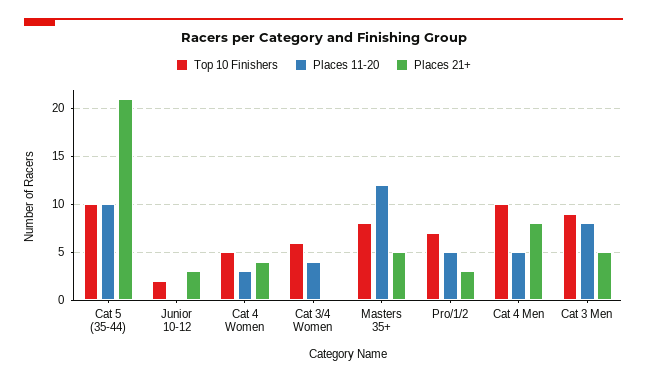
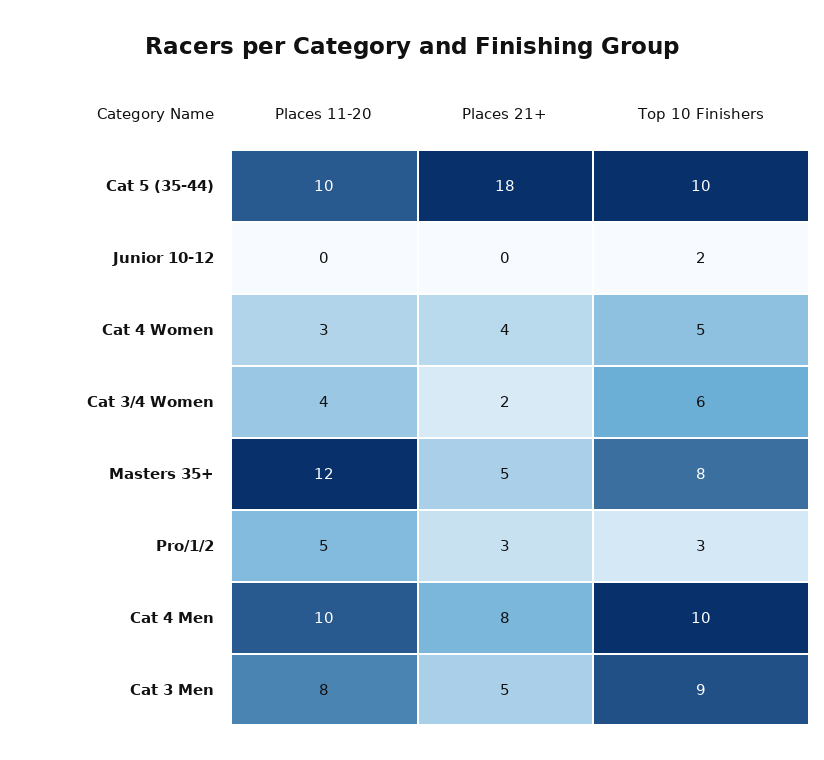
  {
    "Top 10 Finishers": {
      "Cat 5 (35-44)": 10,
      "Junior 10-12": 2,
      "Cat 4 Women": 5,
      "Cat 3/4 Women": 6,
      "Masters 35+": 8,
-     "Pro/1/2": 7,
+     "Pro/1/2": 3,
      "Cat 4 Men": 10,
      "Cat 3 Men": 9
    },
    "Places 11-20": {
      "Cat 5 (35-44)": 10,
      "Junior 10-12": 0,
      "Cat 4 Women": 3,
      "Cat 3/4 Women": 4,
      "Masters 35+": 12,
      "Pro/1/2": 5,
-     "Cat 4 Men": 5,
+     "Cat 4 Men": 10,
      "Cat 3 Men": 8
    },
    "Places 21+": {
-     "Cat 5 (35-44)": 21,
+     "Cat 5 (35-44)": 18,
-     "Junior 10-12": 3,
+     "Junior 10-12": 0,
      "Cat 4 Women": 4,
-     "Cat 3/4 Women": 0,
+     "Cat 3/4 Women": 2,
      "Masters 35+": 5,
      "Pro/1/2": 3,
      "Cat 4 Men": 8,
      "Cat 3 Men": 5
    }
  }

